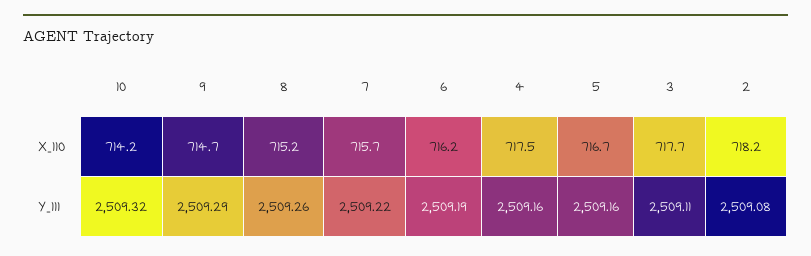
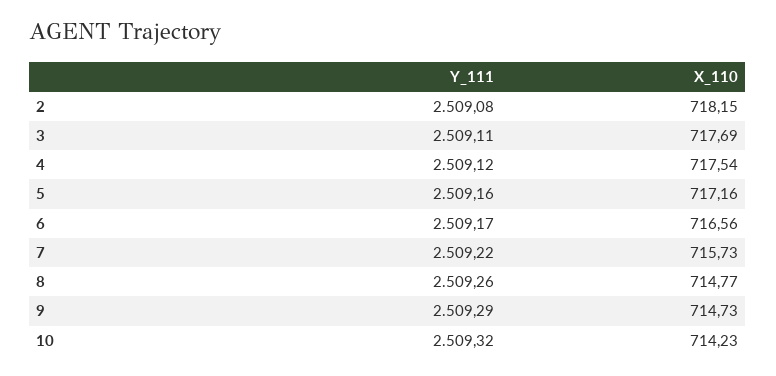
  {
    "10": {
      "X_110": 714.23,
      "Y_111": 2509.32
    },
    "9": {
      "X_110": 714.73,
      "Y_111": 2509.29
    },
    "8": {
-     "X_110": 715.2,
+     "X_110": 714.77,
      "Y_111": 2509.26
    },
    "7": {
      "X_110": 715.73,
      "Y_111": 2509.22
    },
    "6": {
-     "X_110": 716.2,
+     "X_110": 716.56,
-     "Y_111": 2509.19
+     "Y_111": 2509.17
    },
    "4": {
      "X_110": 717.54,
-     "Y_111": 2509.16
+     "Y_111": 2509.12
    },
    "5": {
-     "X_110": 716.7,
+     "X_110": 717.16,
      "Y_111": 2509.16
    },
    "3": {
      "X_110": 717.69,
      "Y_111": 2509.11
    },
    "2": {
      "X_110": 718.15,
      "Y_111": 2509.08
    }
  }

